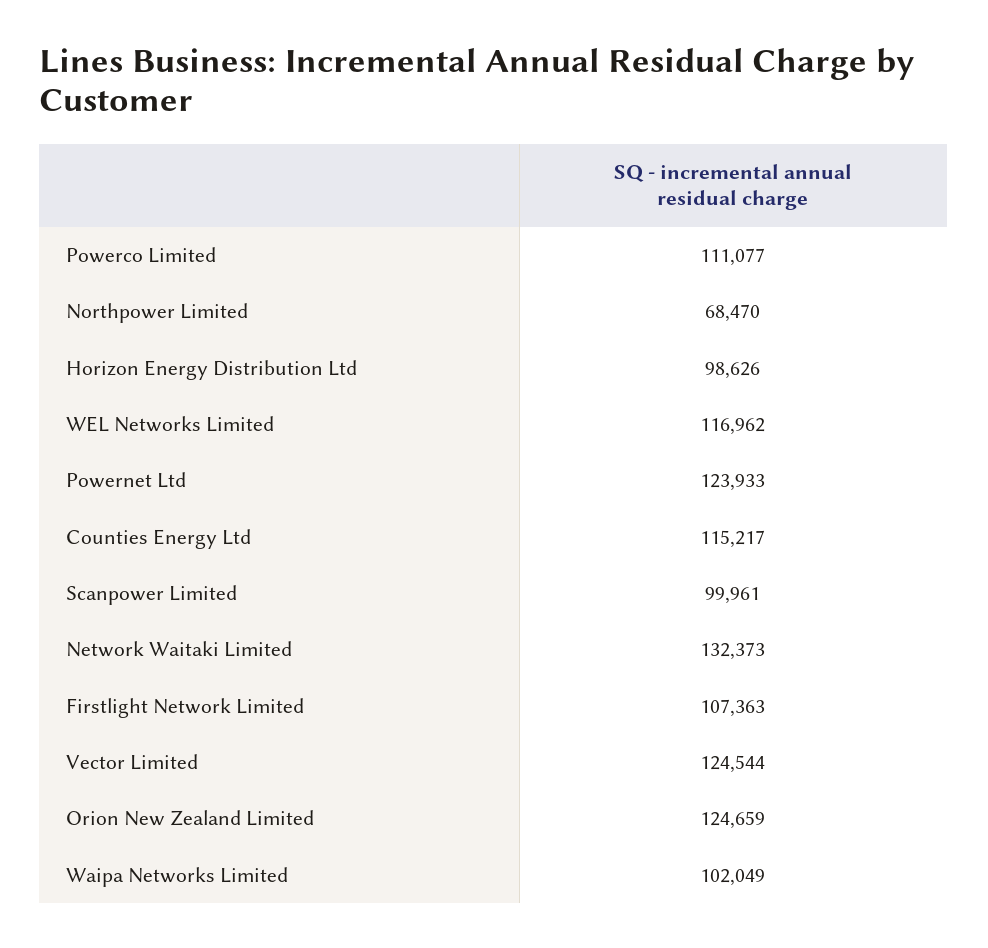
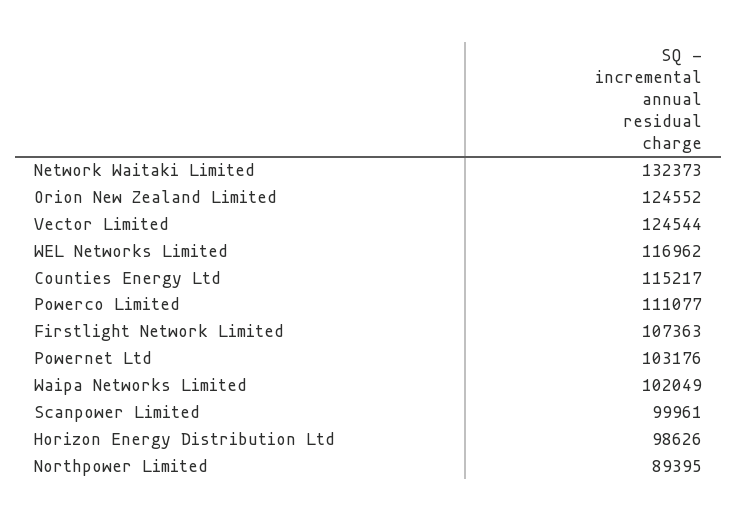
  {
    "Powerco Limited": 111077,
-   "Northpower Limited": 68470,
+   "Northpower Limited": 89395,
    "Horizon Energy Distribution Ltd": 98626,
    "WEL Networks Limited": 116962,
-   "Powernet Ltd": 123933,
+   "Powernet Ltd": 103176,
    "Counties Energy Ltd": 115217,
    "Scanpower Limited": 99961,
    "Network Waitaki Limited": 132373,
    "Firstlight Network Limited": 107363,
    "Vector Limited": 124544,
-   "Orion New Zealand Limited": 124659,
+   "Orion New Zealand Limited": 124552,
    "Waipa Networks Limited": 102049
  }

